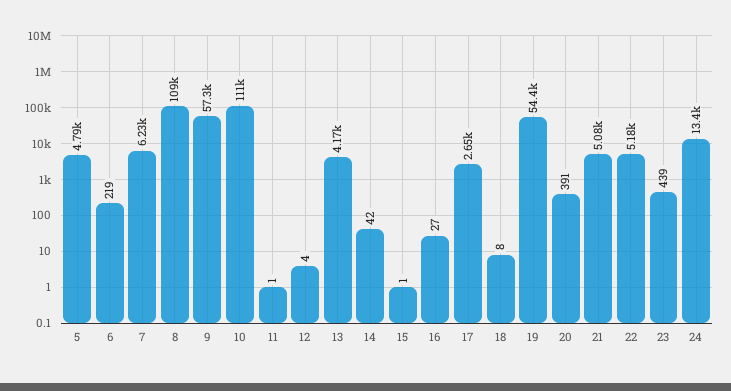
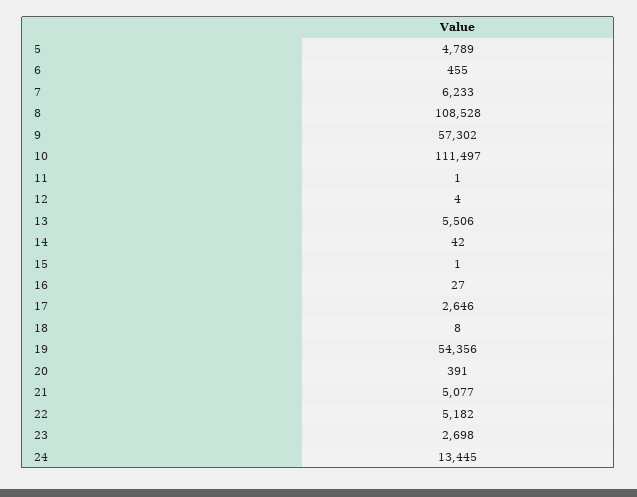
  {
    "5": 4789,
-   "6": 219,
+   "6": 455,
    "7": 6233,
    "8": 108528,
    "9": 57302,
    "10": 111497,
    "11": 1,
    "12": 4,
-   "13": 4170,
+   "13": 5506,
    "14": 42,
    "15": 1,
    "16": 27,
    "17": 2646,
    "18": 8,
    "19": 54356,
    "20": 391,
    "21": 5077,
    "22": 5182,
-   "23": 439,
+   "23": 2698,
    "24": 13445
  }

